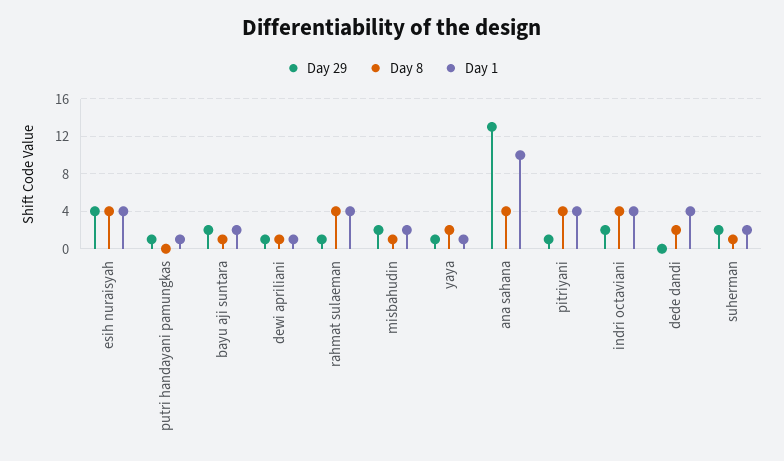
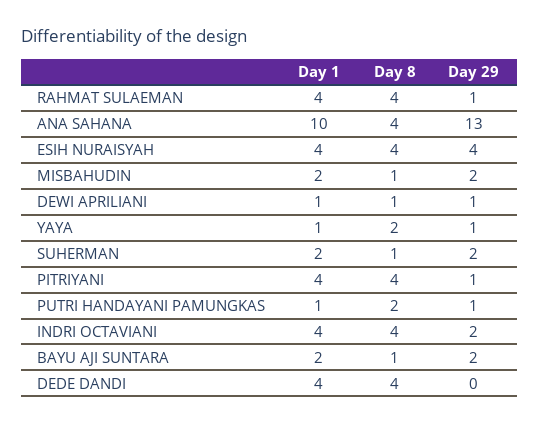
  {
    "Day 29": {
      "esih nuraisyah": 4,
      "putri handayani pamungkas": 1,
      "bayu aji suntara": 2,
      "dewi apriliani": 1,
      "rahmat sulaeman": 1,
      "misbahudin": 2,
      "yaya": 1,
      "ana sahana": 13,
      "pitriyani": 1,
      "indri octaviani": 2,
      "dede dandi": 0,
      "suherman": 2
    },
    "Day 8": {
      "esih nuraisyah": 4,
-     "putri handayani pamungkas": 0,
+     "putri handayani pamungkas": 2,
      "bayu aji suntara": 1,
      "dewi apriliani": 1,
      "rahmat sulaeman": 4,
      "misbahudin": 1,
      "yaya": 2,
      "ana sahana": 4,
      "pitriyani": 4,
      "indri octaviani": 4,
-     "dede dandi": 2,
+     "dede dandi": 4,
      "suherman": 1
    },
    "Day 1": {
      "esih nuraisyah": 4,
      "putri handayani pamungkas": 1,
      "bayu aji suntara": 2,
      "dewi apriliani": 1,
      "rahmat sulaeman": 4,
      "misbahudin": 2,
      "yaya": 1,
      "ana sahana": 10,
      "pitriyani": 4,
      "indri octaviani": 4,
      "dede dandi": 4,
      "suherman": 2
    }
  }

